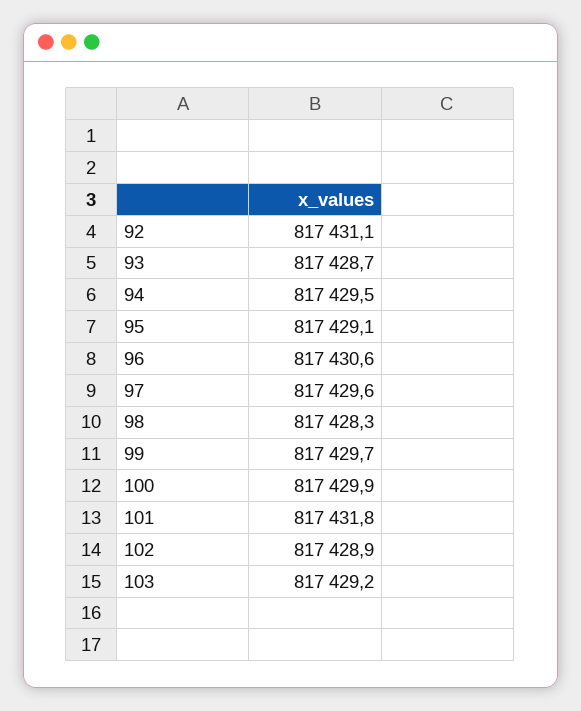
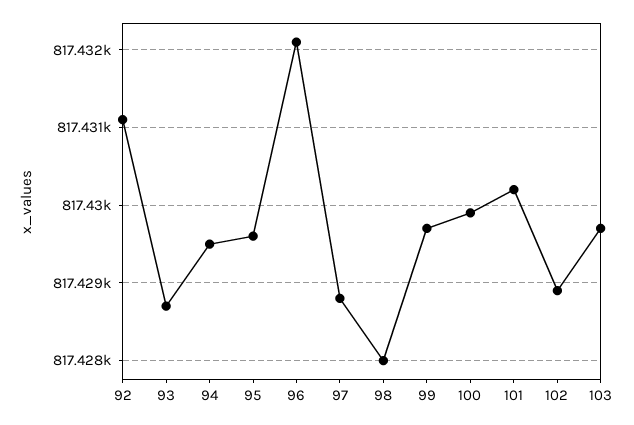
  {
    "92": 817431.1,
    "93": 817428.7,
    "94": 817429.5,
-   "95": 817429.1,
+   "95": 817429.6,
-   "96": 817430.6,
+   "96": 817432.1,
-   "97": 817429.6,
+   "97": 817428.8,
-   "98": 817428.3,
+   "98": 817428,
    "99": 817429.7,
    "100": 817429.9,
-   "101": 817431.8,
+   "101": 817430.2,
    "102": 817428.9,
-   "103": 817429.2
+   "103": 817429.7
  }

